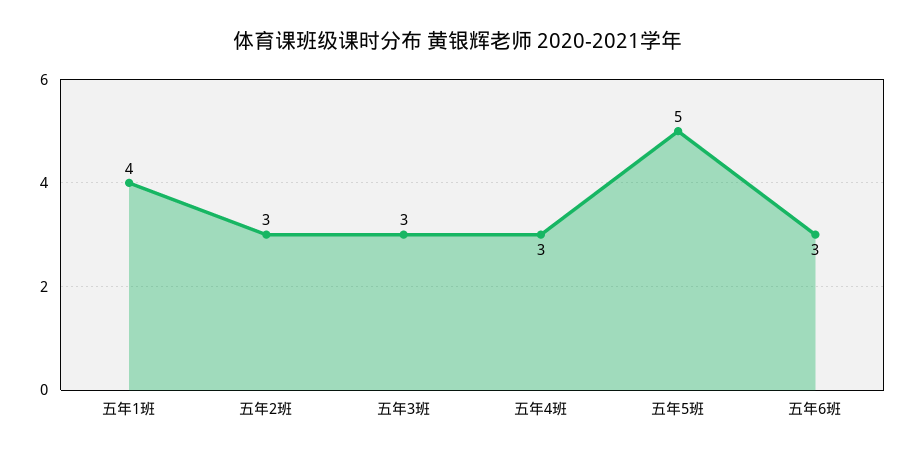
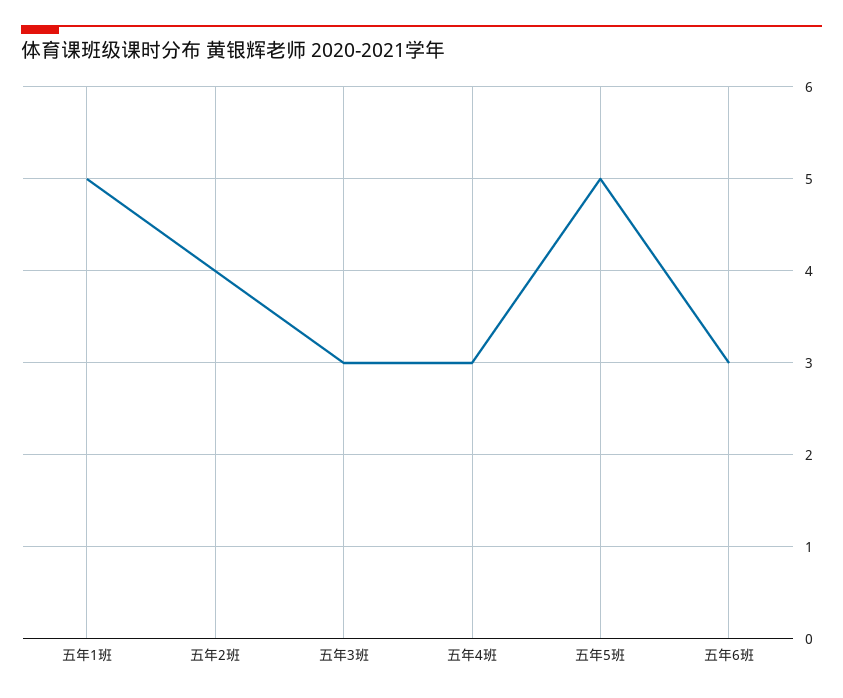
  {
-   "五年1班": 4,
+   "五年1班": 5,
-   "五年2班": 3,
+   "五年2班": 4,
    "五年3班": 3,
    "五年4班": 3,
    "五年5班": 5,
    "五年6班": 3
  }

